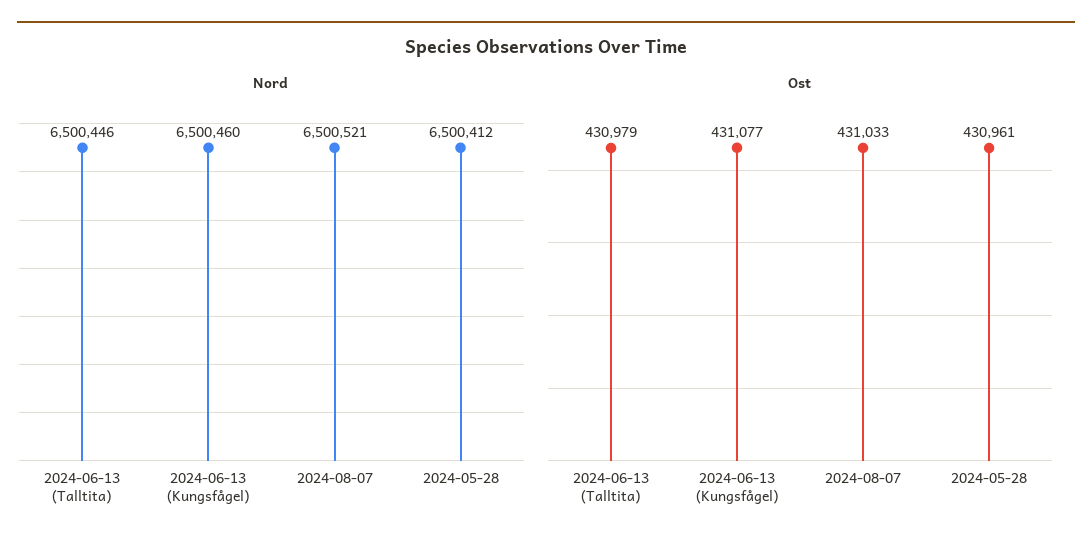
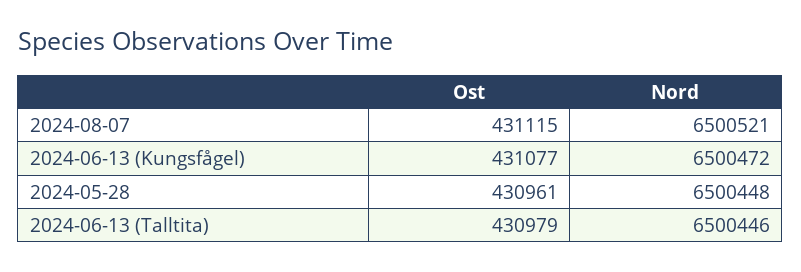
  {
    "Nord": {
      "2024-06-13 (Talltita)": 6500446,
-     "2024-06-13 (Kungsfågel)": 6500460,
+     "2024-06-13 (Kungsfågel)": 6500472,
      "2024-08-07": 6500521,
-     "2024-05-28": 6500412
+     "2024-05-28": 6500448
    },
    "Ost": {
      "2024-06-13 (Talltita)": 430979,
      "2024-06-13 (Kungsfågel)": 431077,
-     "2024-08-07": 431033,
+     "2024-08-07": 431115,
      "2024-05-28": 430961
    }
  }

